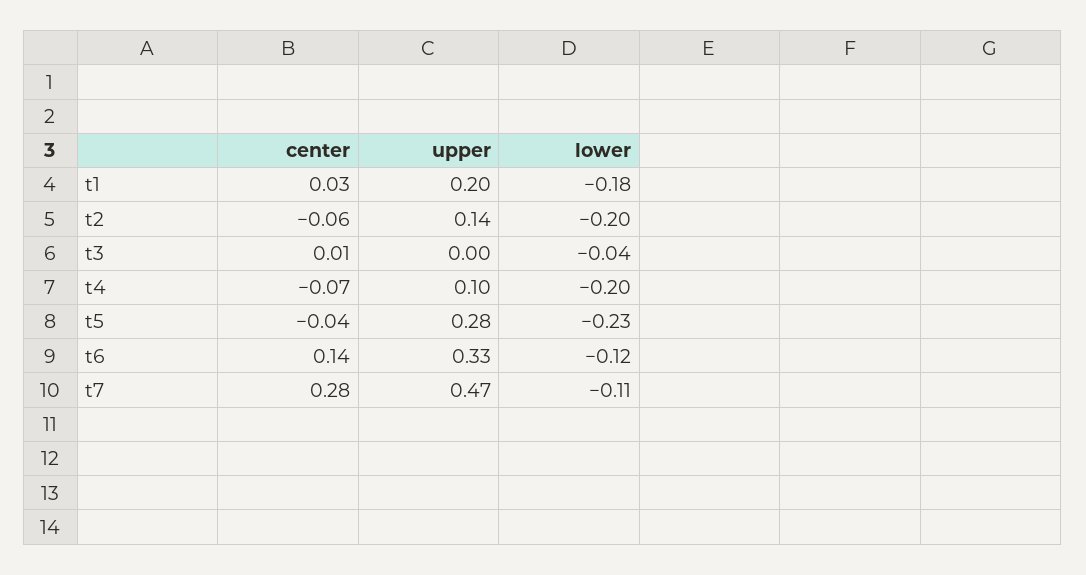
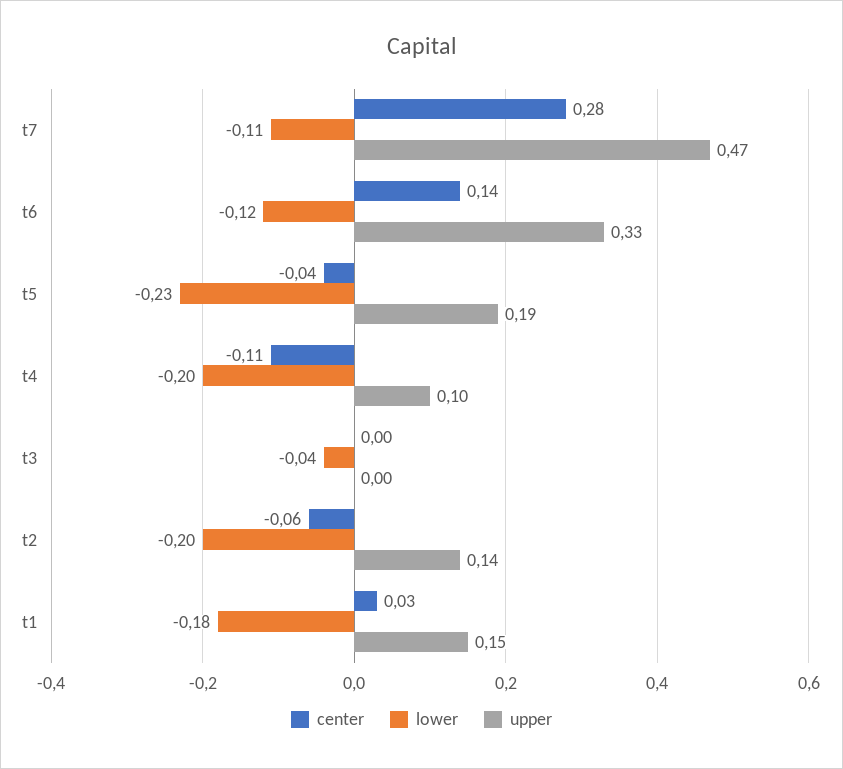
  {
    "center": {
      "t1": 0.03,
      "t2": -0.06,
-     "t3": 0.01,
+     "t3": 0,
-     "t4": -0.07,
+     "t4": -0.11,
      "t5": -0.04,
      "t6": 0.14,
      "t7": 0.28
    },
    "upper": {
-     "t1": 0.2,
+     "t1": 0.15,
      "t2": 0.14,
      "t3": 0,
      "t4": 0.1,
-     "t5": 0.28,
+     "t5": 0.19,
      "t6": 0.33,
      "t7": 0.47
    },
    "lower": {
      "t1": -0.18,
      "t2": -0.2,
      "t3": -0.04,
      "t4": -0.2,
      "t5": -0.23,
      "t6": -0.12,
      "t7": -0.11
    }
  }

